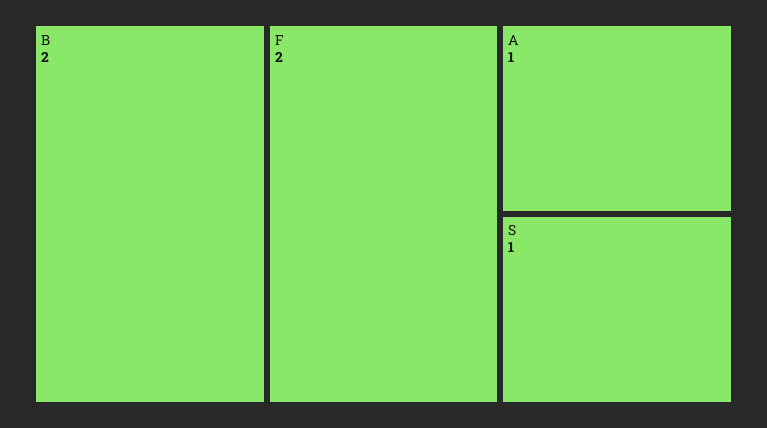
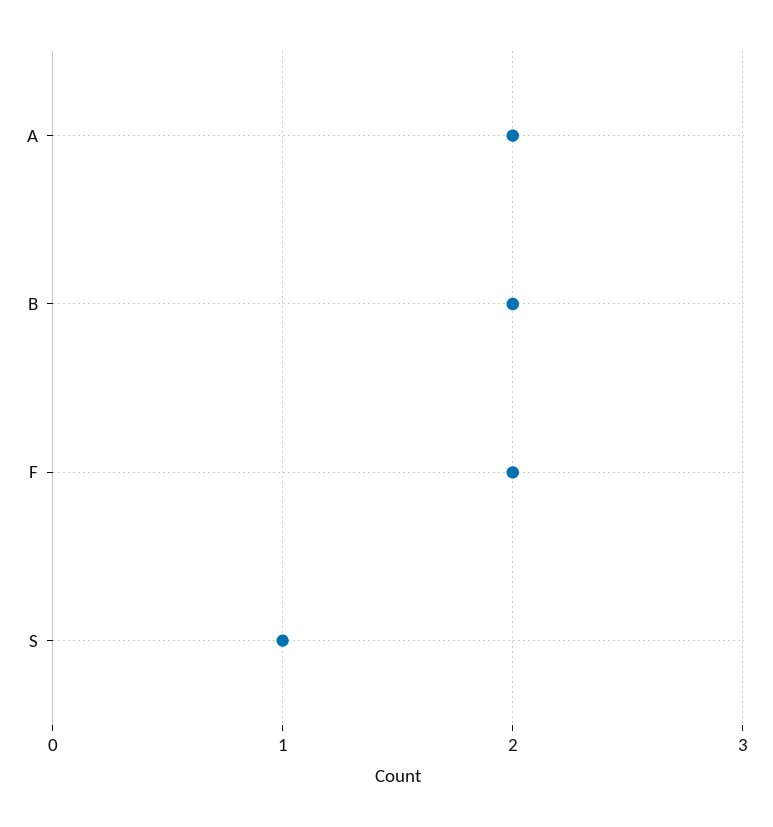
  {
    "B": 2,
    "F": 2,
-   "A": 1,
+   "A": 2,
    "S": 1
  }

